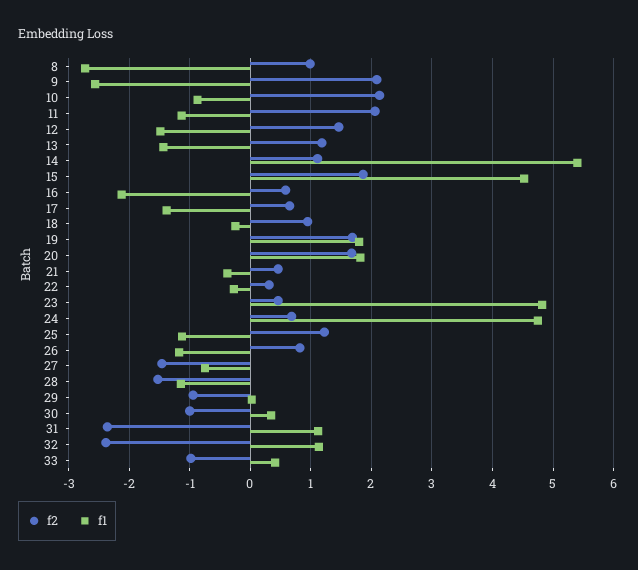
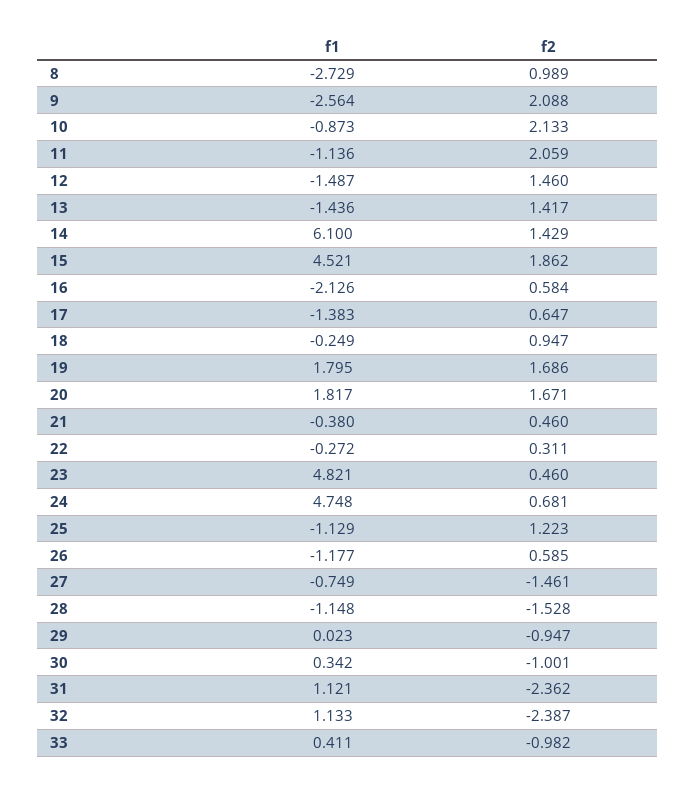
  {
    "f2": {
      "8": 0.989,
      "9": 2.088,
      "10": 2.133,
      "11": 2.059,
      "12": 1.46,
-     "13": 1.2,
+     "13": 1.417,
-     "14": 1.1,
+     "14": 1.429,
      "15": 1.862,
      "16": 0.584,
      "17": 0.647,
      "18": 0.947,
      "19": 1.686,
      "20": 1.671,
      "21": 0.46,
      "22": 0.311,
      "23": 0.46,
      "24": 0.681,
      "25": 1.223,
-     "26": 0.8,
+     "26": 0.585,
      "27": -1.461,
      "28": -1.528,
      "29": -0.947,
      "30": -1.001,
      "31": -2.362,
      "32": -2.387,
      "33": -0.982
    },
    "f1": {
      "8": -2.729,
      "9": -2.564,
      "10": -0.873,
      "11": -1.136,
      "12": -1.487,
      "13": -1.436,
-     "14": 5.4,
+     "14": 6.1,
      "15": 4.521,
      "16": -2.126,
      "17": -1.383,
      "18": -0.249,
      "19": 1.795,
      "20": 1.817,
      "21": -0.38,
      "22": -0.272,
      "23": 4.821,
      "24": 4.748,
      "25": -1.129,
      "26": -1.177,
      "27": -0.749,
      "28": -1.148,
      "29": 0.023,
      "30": 0.342,
      "31": 1.121,
      "32": 1.133,
      "33": 0.411
    }
  }

